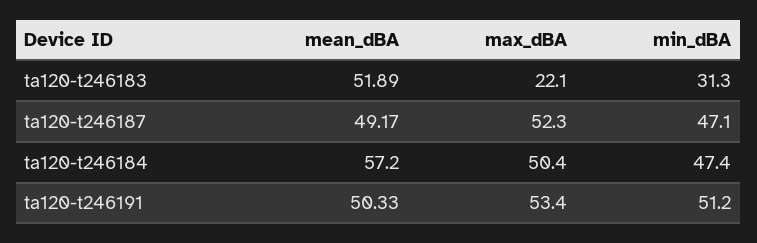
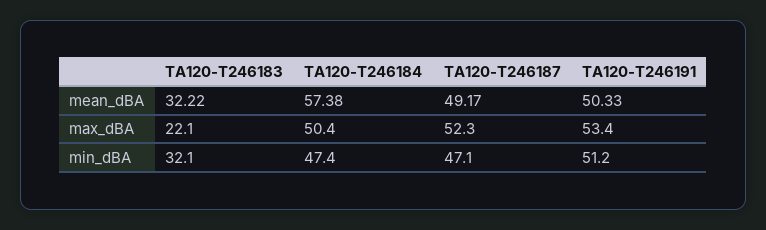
  {
    "mean_dBA": {
-     "ta120-t246183": 51.89,
+     "ta120-t246183": 32.22,
      "ta120-t246187": 49.17,
-     "ta120-t246184": 57.2,
+     "ta120-t246184": 57.38,
      "ta120-t246191": 50.33
    },
    "max_dBA": {
      "ta120-t246183": 22.1,
      "ta120-t246187": 52.3,
      "ta120-t246184": 50.4,
      "ta120-t246191": 53.4
    },
    "min_dBA": {
-     "ta120-t246183": 31.3,
+     "ta120-t246183": 32.1,
      "ta120-t246187": 47.1,
      "ta120-t246184": 47.4,
      "ta120-t246191": 51.2
    }
  }

